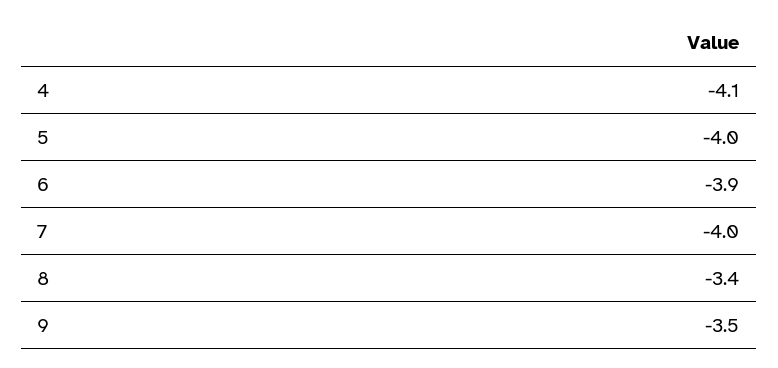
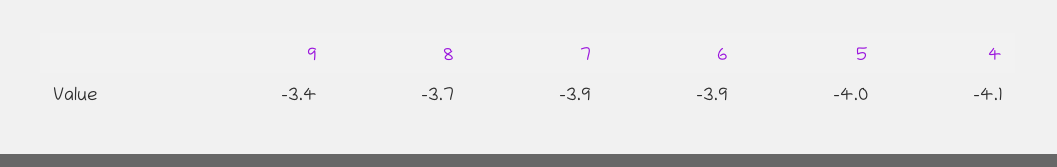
  {
    "4": -4.1,
    "5": -4,
    "6": -3.9,
-   "7": -4,
+   "7": -3.9,
-   "8": -3.4,
+   "8": -3.7,
-   "9": -3.5
+   "9": -3.4
  }

